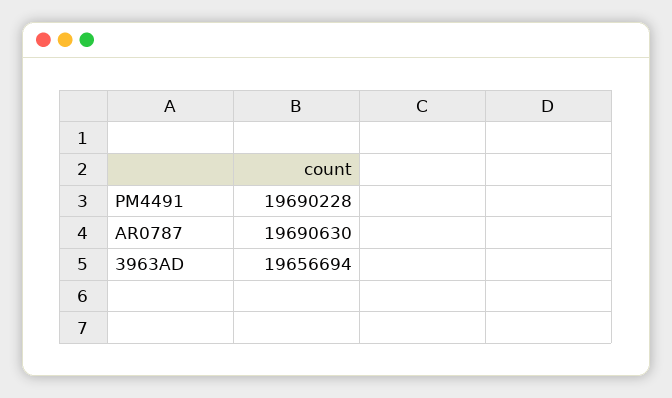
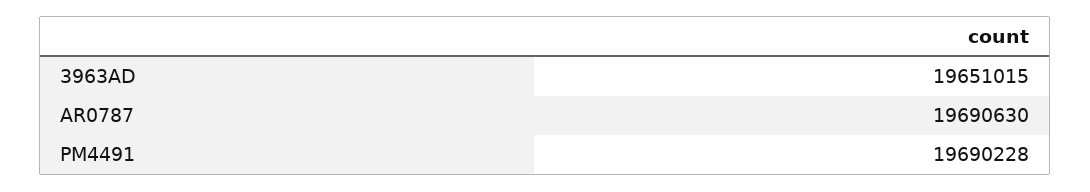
  {
    "PM4491": 19690228,
    "AR0787": 19690630,
-   "3963AD": 19656694
+   "3963AD": 19651015
  }

